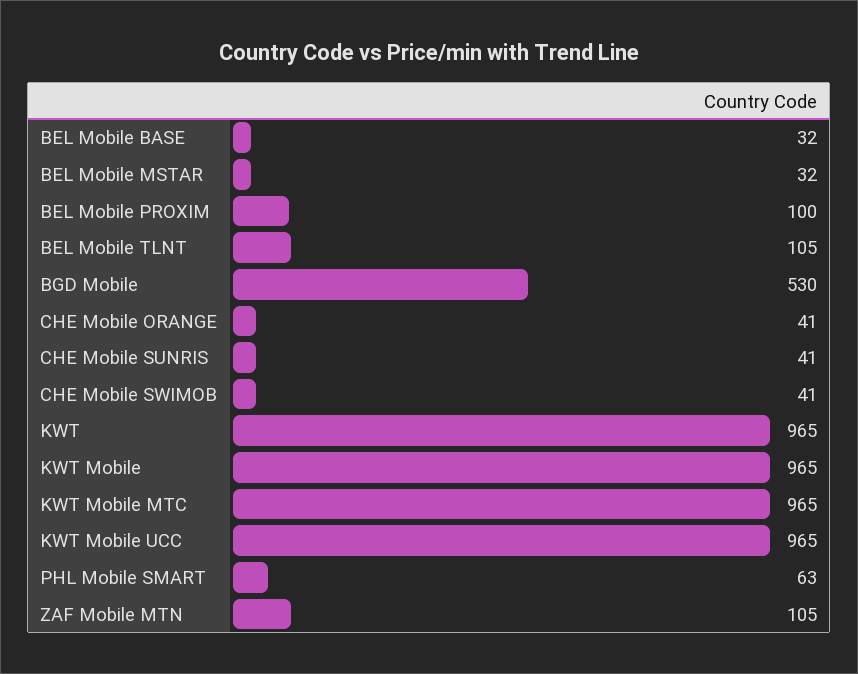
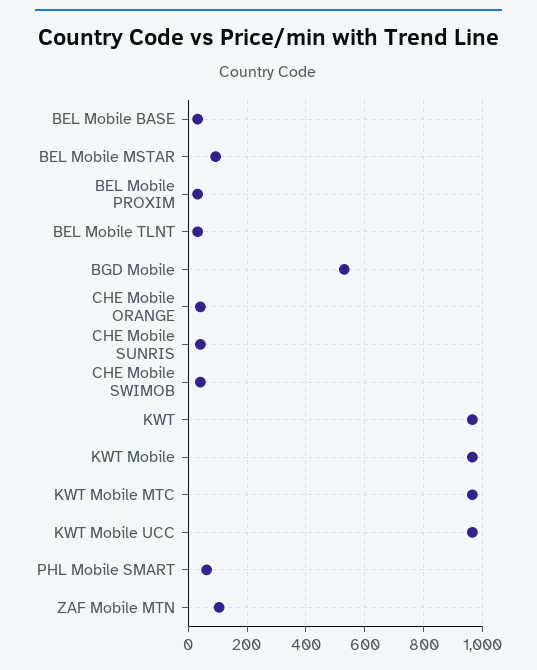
  {
    "BEL Mobile BASE": 32,
-   "BEL Mobile MSTAR": 32,
+   "BEL Mobile MSTAR": 100,
-   "BEL Mobile PROXIM": 100,
+   "BEL Mobile PROXIM": 25,
-   "BEL Mobile TLNT": 105,
+   "BEL Mobile TLNT": 25,
    "BGD Mobile": 530,
    "CHE Mobile ORANGE": 41,
    "CHE Mobile SUNRIS": 41,
    "CHE Mobile SWIMOB": 41,
    "KWT": 965,
    "KWT Mobile": 965,
    "KWT Mobile MTC": 965,
    "KWT Mobile UCC": 965,
    "PHL Mobile SMART": 63,
    "ZAF Mobile MTN": 105
  }

